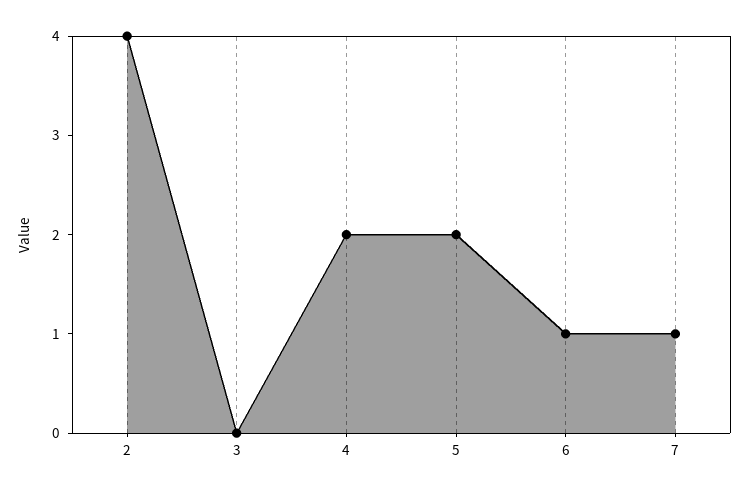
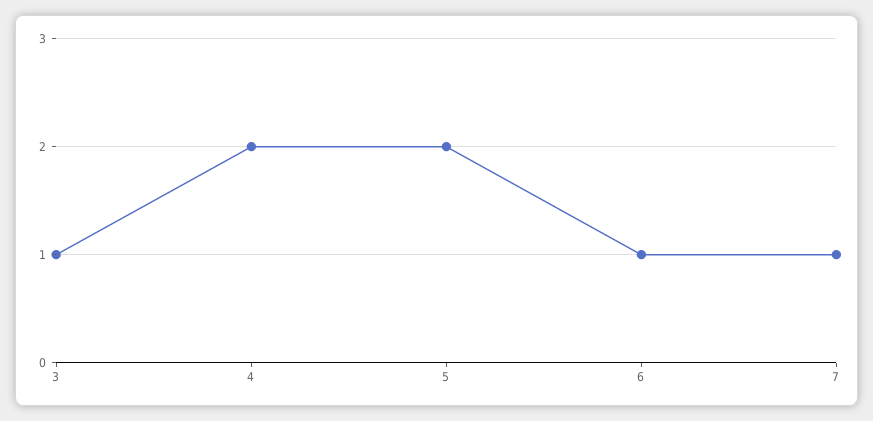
  {
-   "2": 4,
-   "3": 0,
+   "3": 1,
    "4": 2,
    "5": 2,
    "6": 1,
    "7": 1
  }

